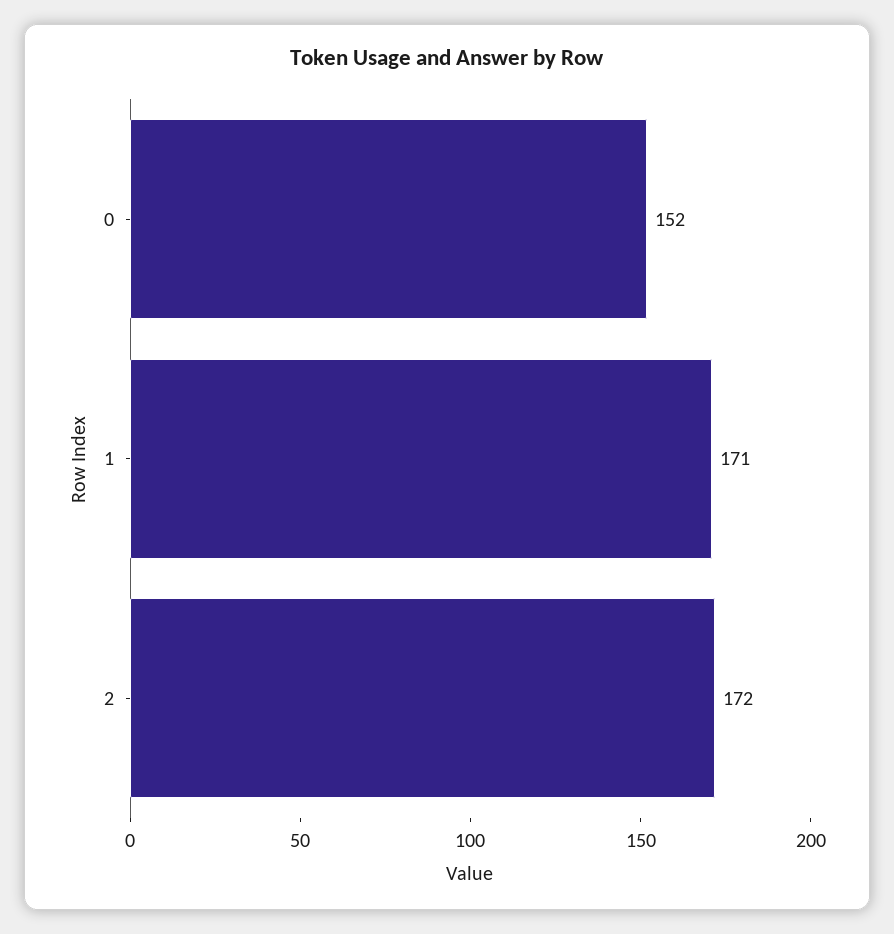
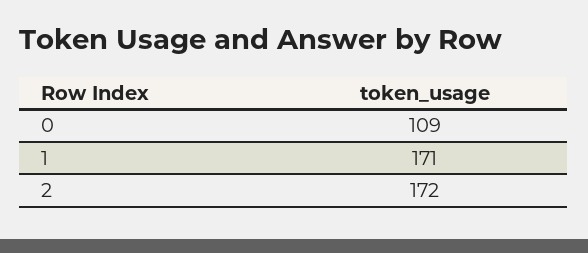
  {
-   "0": 152,
+   "0": 109,
    "1": 171,
    "2": 172
  }

